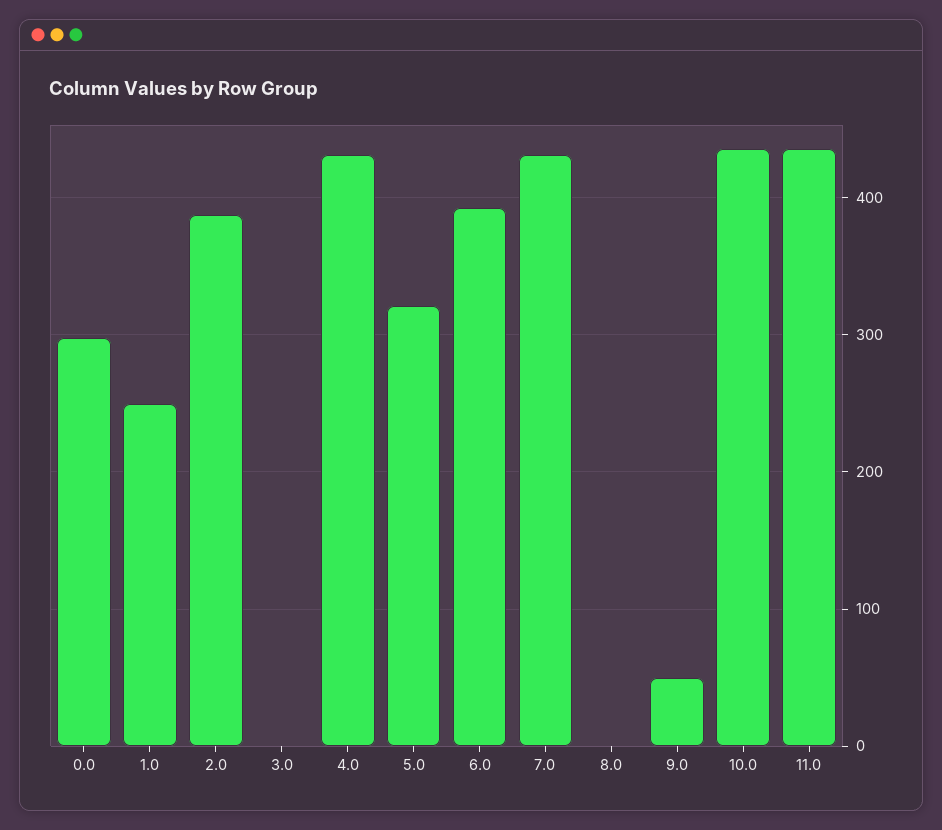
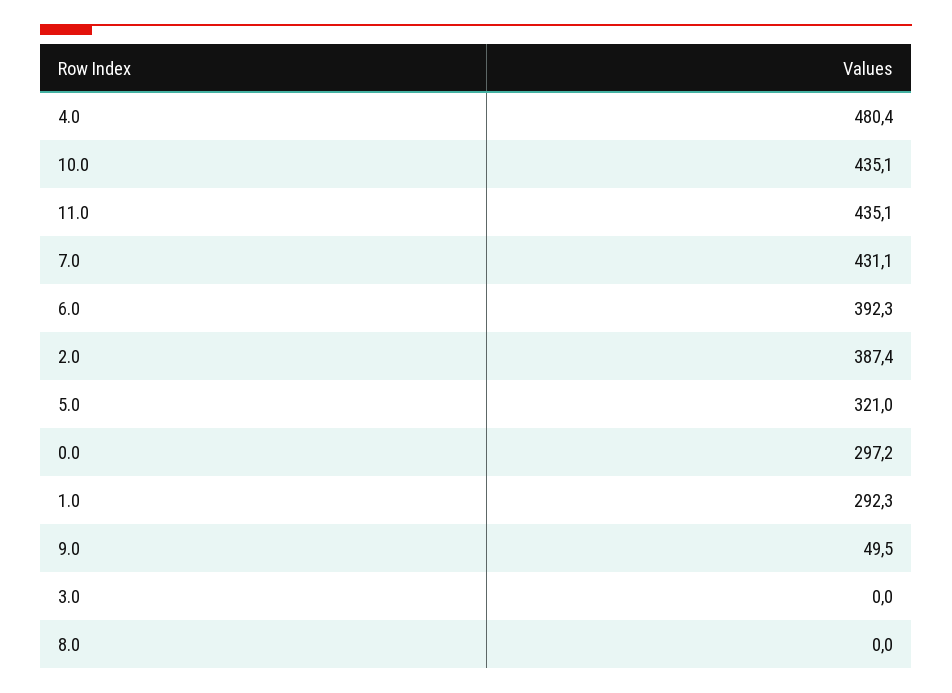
  {
    "0.0": 297.2,
-   "1.0": 250,
+   "1.0": 292.3,
    "2.0": 387.4,
    "3.0": 0,
-   "4.0": 430,
+   "4.0": 480.4,
    "5.0": 321,
    "6.0": 392.3,
    "7.0": 431.1,
    "8.0": 0,
    "9.0": 49.5,
    "10.0": 435.1,
    "11.0": 435.1
  }

